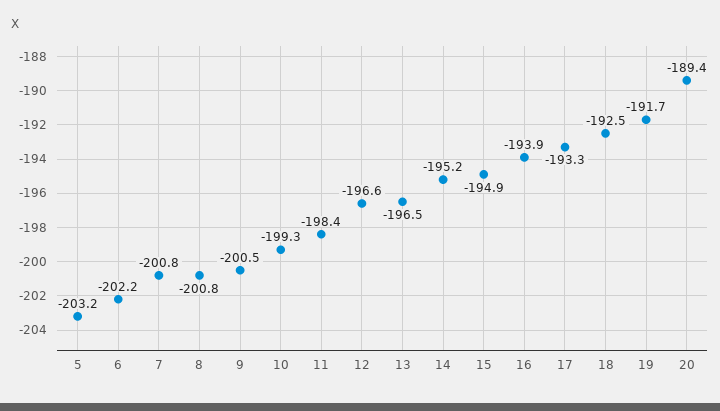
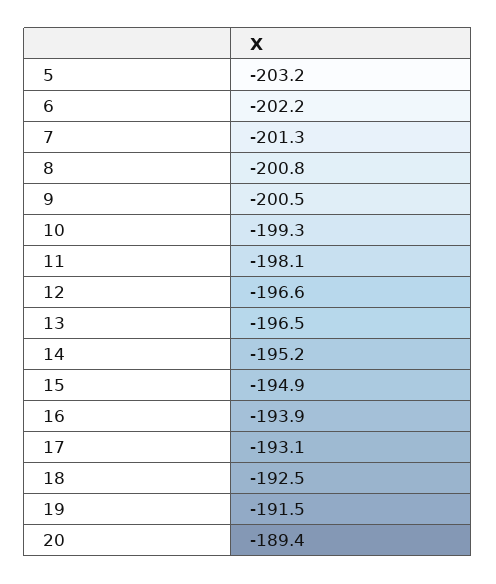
  {
    "5": -203.2,
    "6": -202.2,
-   "7": -200.8,
+   "7": -201.3,
    "8": -200.8,
    "9": -200.5,
    "10": -199.3,
-   "11": -198.4,
+   "11": -198.1,
    "12": -196.6,
    "13": -196.5,
    "14": -195.2,
    "15": -194.9,
    "16": -193.9,
-   "17": -193.3,
+   "17": -193.1,
    "18": -192.5,
-   "19": -191.7,
+   "19": -191.5,
    "20": -189.4
  }

